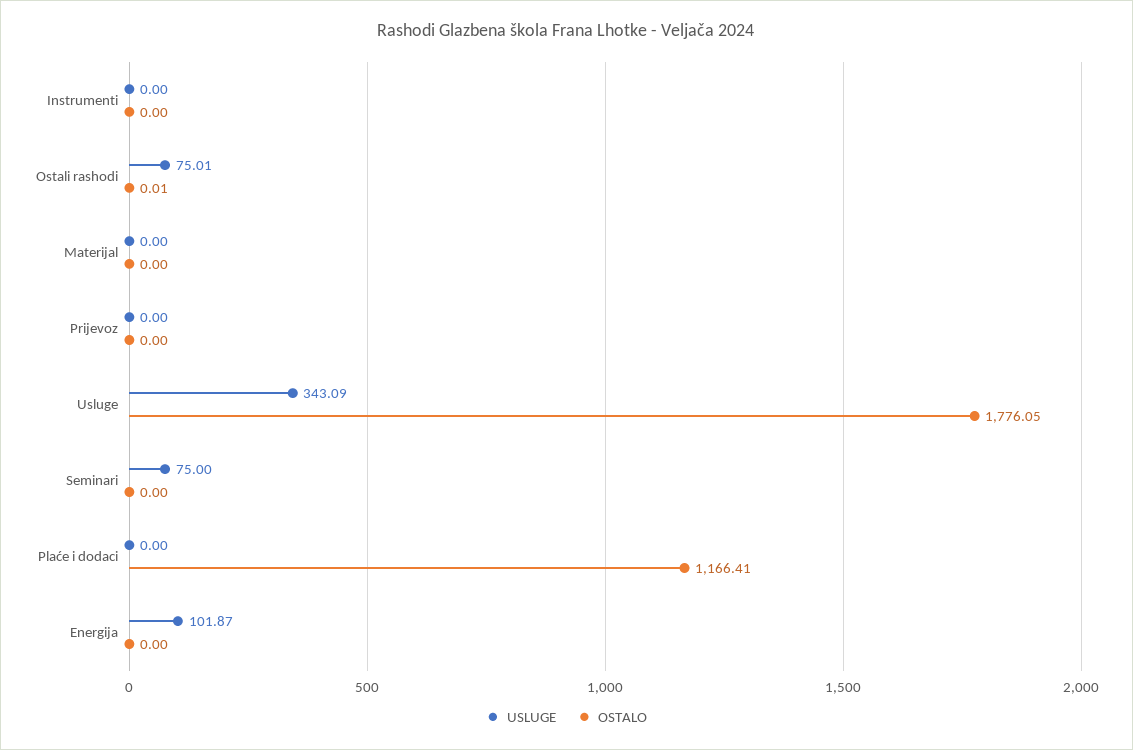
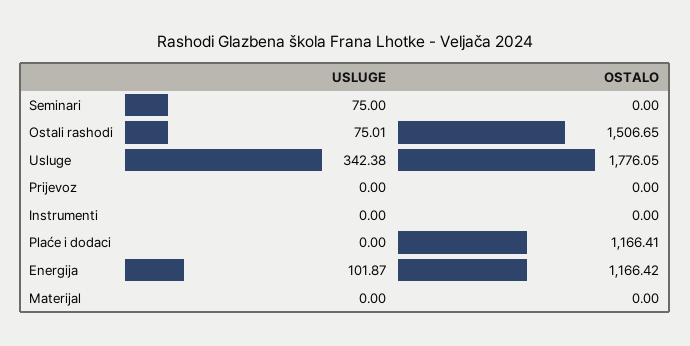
  {
    "USLUGE": {
      "Instrumenti": 0,
      "Ostali rashodi": 75.01,
      "Materijal": 0,
      "Prijevoz": 0,
-     "Usluge": 343.09,
+     "Usluge": 342.38,
      "Seminari": 75,
      "Plaće i dodaci": 0,
      "Energija": 101.87
    },
    "OSTALO": {
      "Instrumenti": 0,
-     "Ostali rashodi": 0.01,
+     "Ostali rashodi": 1506.65,
      "Materijal": 0,
      "Prijevoz": 0,
      "Usluge": 1776.05,
      "Seminari": 0,
      "Plaće i dodaci": 1166.41,
-     "Energija": 0
+     "Energija": 1166.42
    }
  }

